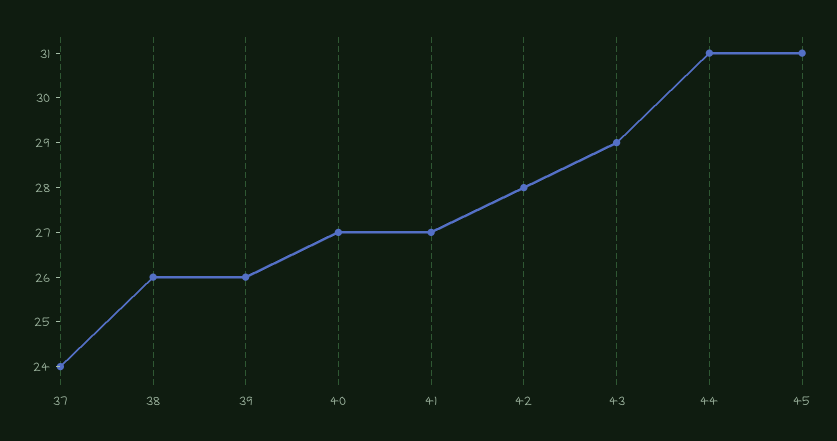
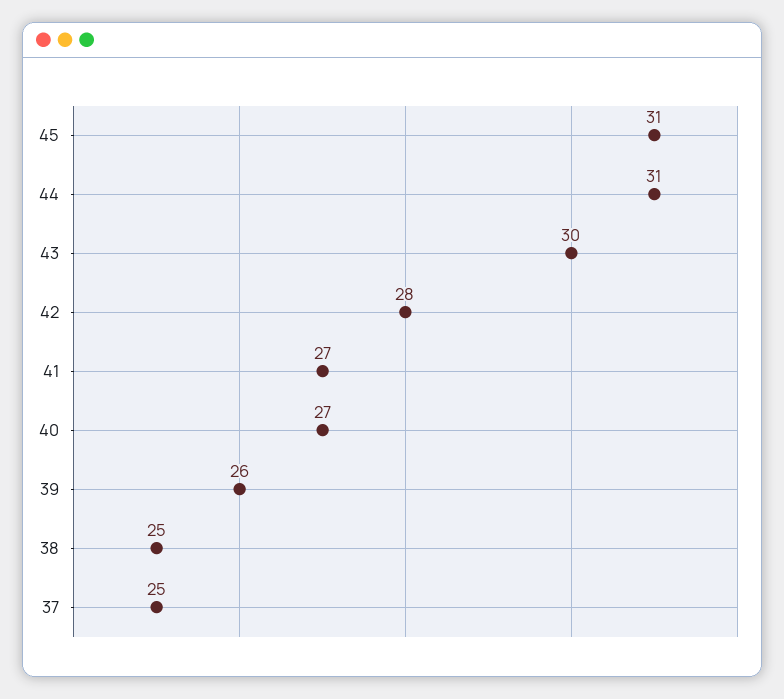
  {
-   "37": 24,
+   "37": 25,
-   "38": 26,
+   "38": 25,
    "39": 26,
    "40": 27,
    "41": 27,
    "42": 28,
-   "43": 29,
+   "43": 30,
    "44": 31,
    "45": 31
  }

